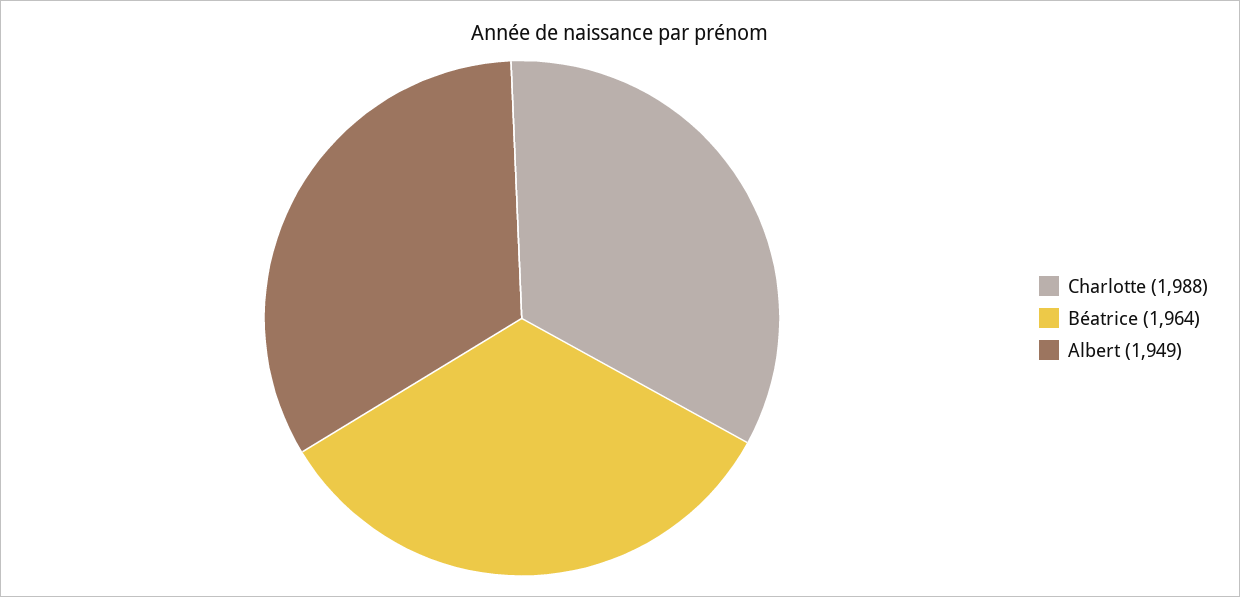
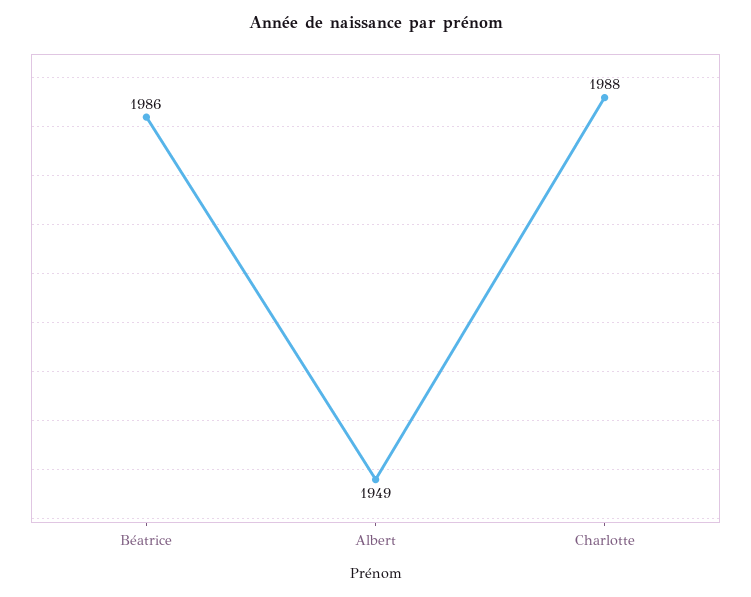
  {
    "Charlotte": 1988,
-   "Béatrice": 1964,
+   "Béatrice": 1986,
    "Albert": 1949
  }

